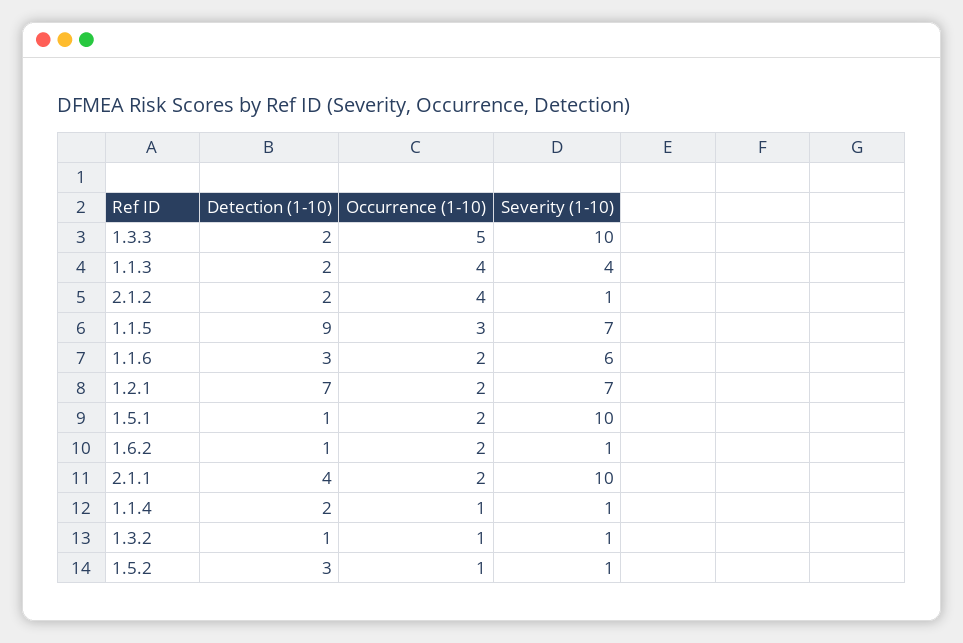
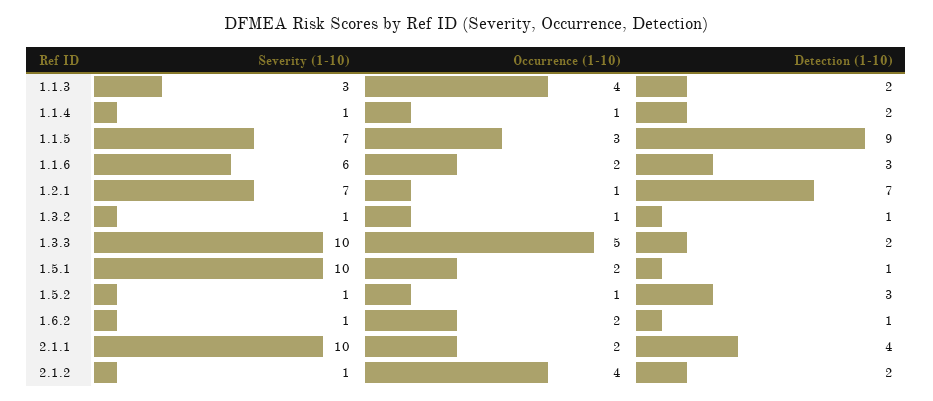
  {
    "Detection (1-10)": {
      "1.3.3": 2,
      "1.1.3": 2,
      "2.1.2": 2,
      "1.1.5": 9,
      "1.1.6": 3,
      "1.2.1": 7,
      "1.5.1": 1,
      "1.6.2": 1,
      "2.1.1": 4,
      "1.1.4": 2,
      "1.3.2": 1,
      "1.5.2": 3
    },
    "Occurrence (1-10)": {
      "1.3.3": 5,
      "1.1.3": 4,
      "2.1.2": 4,
      "1.1.5": 3,
      "1.1.6": 2,
-     "1.2.1": 2,
+     "1.2.1": 1,
      "1.5.1": 2,
      "1.6.2": 2,
      "2.1.1": 2,
      "1.1.4": 1,
      "1.3.2": 1,
      "1.5.2": 1
    },
    "Severity (1-10)": {
      "1.3.3": 10,
-     "1.1.3": 4,
+     "1.1.3": 3,
      "2.1.2": 1,
      "1.1.5": 7,
      "1.1.6": 6,
      "1.2.1": 7,
      "1.5.1": 10,
      "1.6.2": 1,
      "2.1.1": 10,
      "1.1.4": 1,
      "1.3.2": 1,
      "1.5.2": 1
    }
  }

